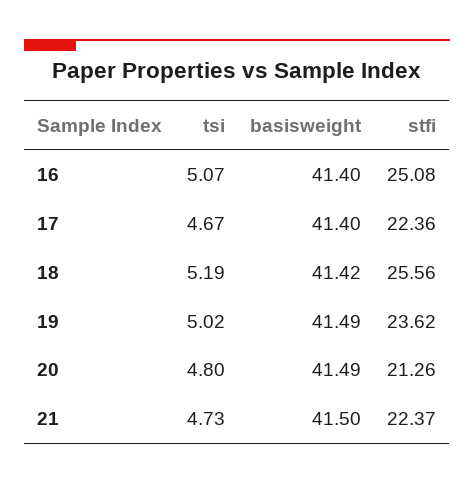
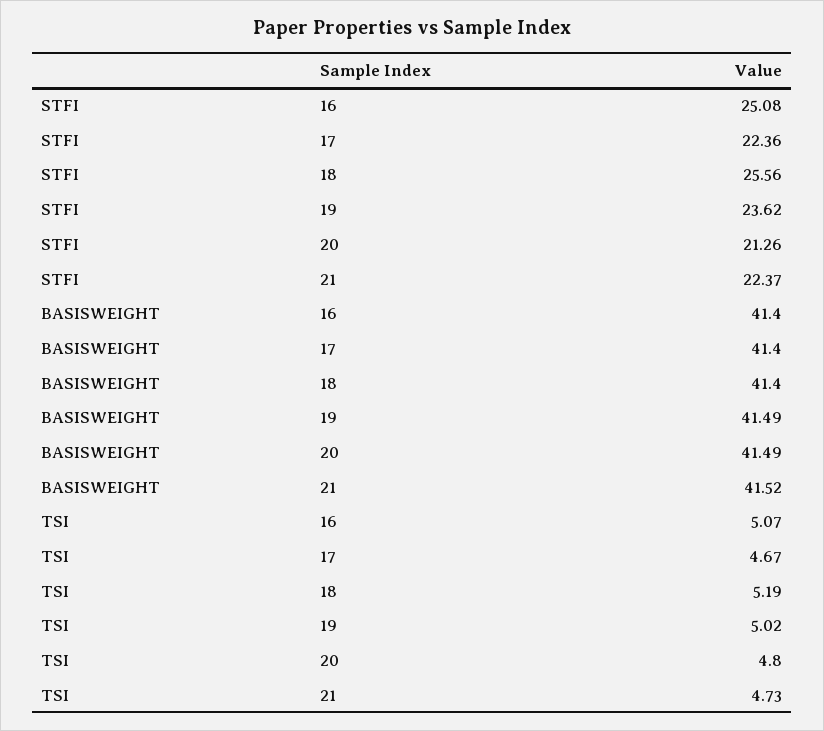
  {
    "tsi": {
      "16": 5.07,
      "17": 4.67,
      "18": 5.19,
      "19": 5.02,
      "20": 4.8,
      "21": 4.73
    },
    "basisweight": {
      "16": 41.4,
      "17": 41.4,
-     "18": 41.42,
+     "18": 41.4,
      "19": 41.49,
      "20": 41.49,
-     "21": 41.5
+     "21": 41.52
    },
    "stfi": {
      "16": 25.08,
      "17": 22.36,
      "18": 25.56,
      "19": 23.62,
      "20": 21.26,
      "21": 22.37
    }
  }

